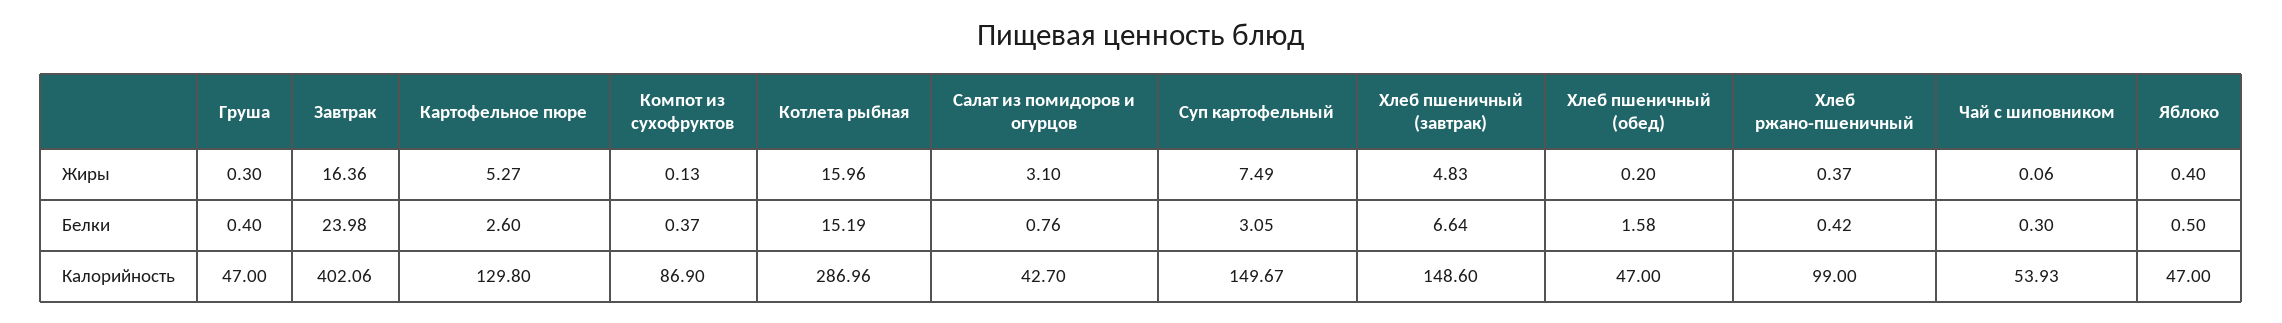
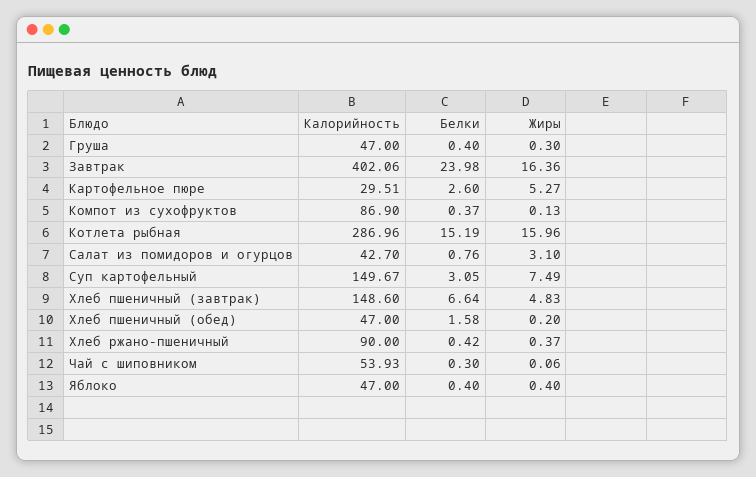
  {
    "Груша": {
      "Жиры": 0.3,
      "Белки": 0.4,
      "Калорийность": 47
    },
    "Завтрак": {
      "Жиры": 16.36,
      "Белки": 23.98,
      "Калорийность": 402.06
    },
    "Картофельное пюре": {
      "Жиры": 5.27,
      "Белки": 2.6,
-     "Калорийность": 129.8
+     "Калорийность": 29.51
    },
    "Компот из сухофруктов": {
      "Жиры": 0.13,
      "Белки": 0.37,
      "Калорийность": 86.9
    },
    "Котлета рыбная": {
      "Жиры": 15.96,
      "Белки": 15.19,
      "Калорийность": 286.96
    },
    "Салат из помидоров и огурцов": {
      "Жиры": 3.1,
      "Белки": 0.76,
      "Калорийность": 42.7
    },
    "Суп картофельный": {
      "Жиры": 7.49,
      "Белки": 3.05,
      "Калорийность": 149.67
    },
    "Хлеб пшеничный (завтрак)": {
      "Жиры": 4.83,
      "Белки": 6.64,
      "Калорийность": 148.6
    },
    "Хлеб пшеничный (обед)": {
      "Жиры": 0.2,
      "Белки": 1.58,
      "Калорийность": 47
    },
    "Хлеб ржано-пшеничный": {
      "Жиры": 0.37,
      "Белки": 0.42,
-     "Калорийность": 99
+     "Калорийность": 90
    },
    "Чай с шиповником": {
      "Жиры": 0.06,
      "Белки": 0.3,
      "Калорийность": 53.93
    },
    "Яблоко": {
      "Жиры": 0.4,
-     "Белки": 0.5,
+     "Белки": 0.4,
      "Калорийность": 47
    }
  }

